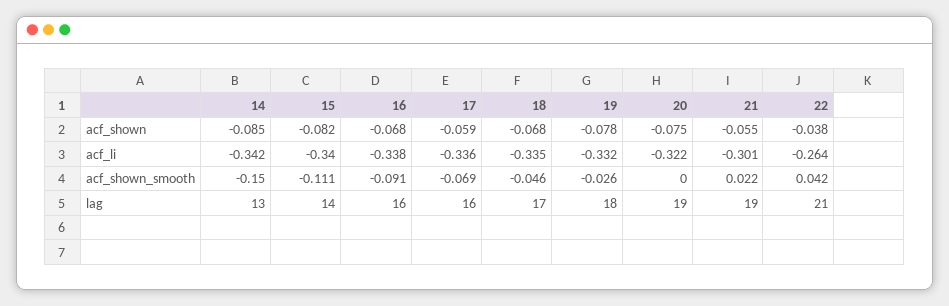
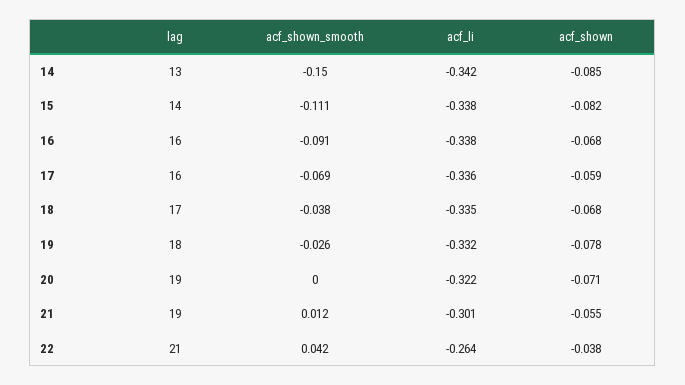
  {
    "14": {
      "acf_shown": -0.085,
      "acf_li": -0.342,
      "acf_shown_smooth": -0.15,
      "lag": 13
    },
    "15": {
      "acf_shown": -0.082,
-     "acf_li": -0.34,
+     "acf_li": -0.338,
      "acf_shown_smooth": -0.111,
      "lag": 14
    },
    "16": {
      "acf_shown": -0.068,
      "acf_li": -0.338,
      "acf_shown_smooth": -0.091,
      "lag": 16
    },
    "17": {
      "acf_shown": -0.059,
      "acf_li": -0.336,
      "acf_shown_smooth": -0.069,
      "lag": 16
    },
    "18": {
      "acf_shown": -0.068,
      "acf_li": -0.335,
-     "acf_shown_smooth": -0.046,
+     "acf_shown_smooth": -0.038,
      "lag": 17
    },
    "19": {
      "acf_shown": -0.078,
      "acf_li": -0.332,
      "acf_shown_smooth": -0.026,
      "lag": 18
    },
    "20": {
-     "acf_shown": -0.075,
+     "acf_shown": -0.071,
      "acf_li": -0.322,
      "acf_shown_smooth": 0,
      "lag": 19
    },
    "21": {
      "acf_shown": -0.055,
      "acf_li": -0.301,
-     "acf_shown_smooth": 0.022,
+     "acf_shown_smooth": 0.012,
      "lag": 19
    },
    "22": {
      "acf_shown": -0.038,
      "acf_li": -0.264,
      "acf_shown_smooth": 0.042,
      "lag": 21
    }
  }

